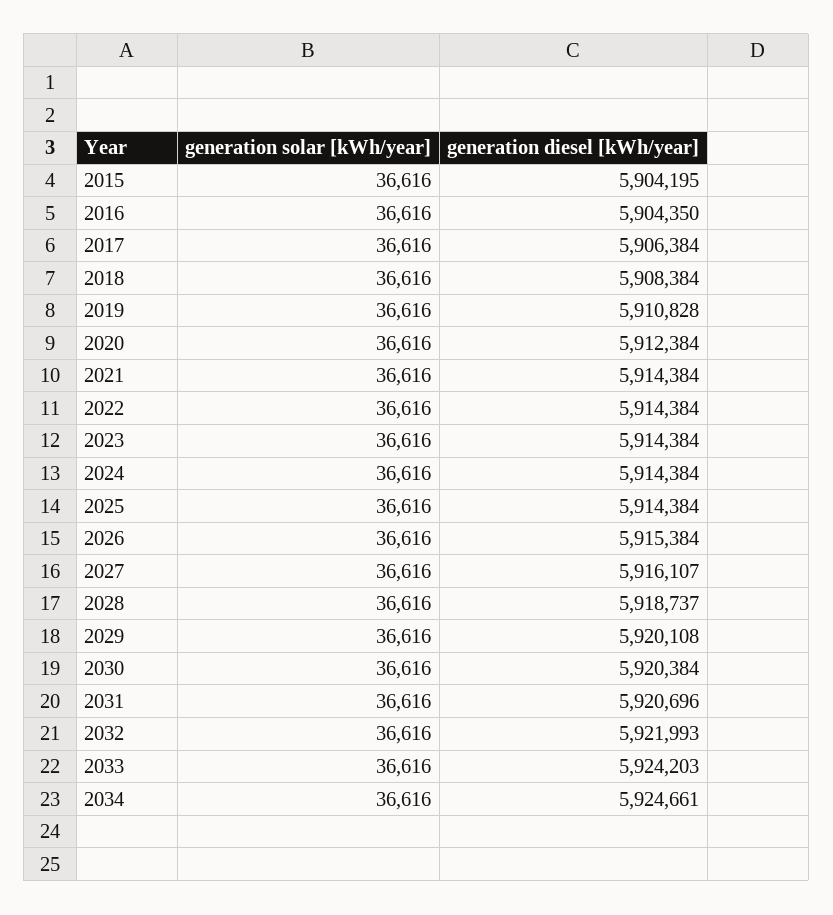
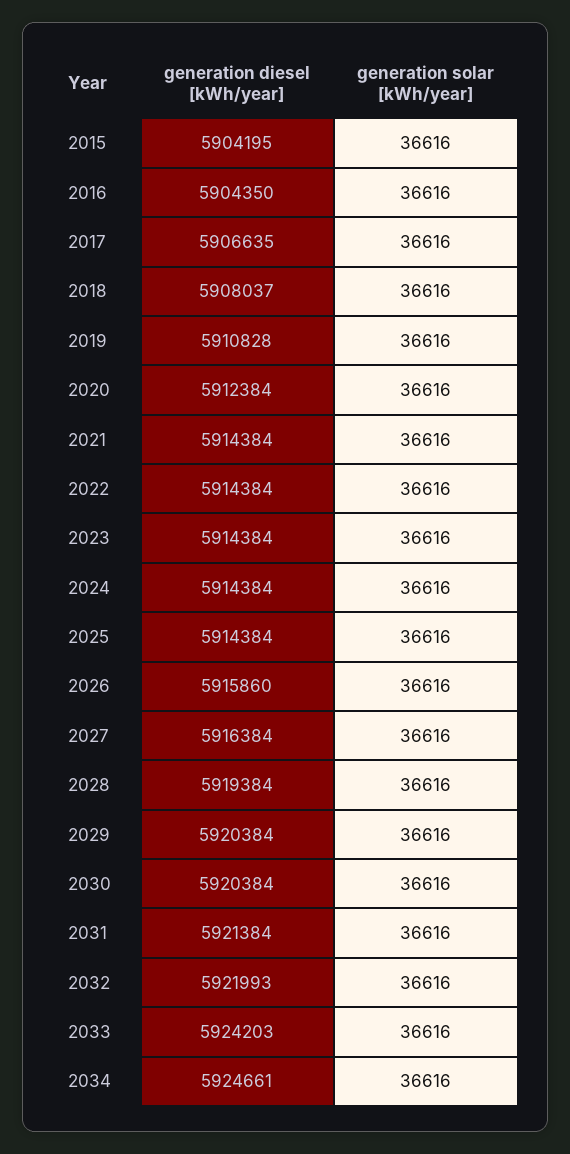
  {
    "generation solar [kWh/year]": {
      "2015": 36616,
      "2016": 36616,
      "2017": 36616,
      "2018": 36616,
      "2019": 36616,
      "2020": 36616,
      "2021": 36616,
      "2022": 36616,
      "2023": 36616,
      "2024": 36616,
      "2025": 36616,
      "2026": 36616,
      "2027": 36616,
      "2028": 36616,
      "2029": 36616,
      "2030": 36616,
      "2031": 36616,
      "2032": 36616,
      "2033": 36616,
      "2034": 36616
    },
    "generation diesel [kWh/year]": {
      "2015": 5904195,
      "2016": 5904350,
-     "2017": 5906384,
+     "2017": 5906635,
-     "2018": 5908384,
+     "2018": 5908037,
      "2019": 5910828,
      "2020": 5912384,
      "2021": 5914384,
      "2022": 5914384,
      "2023": 5914384,
      "2024": 5914384,
      "2025": 5914384,
-     "2026": 5915384,
+     "2026": 5915860,
-     "2027": 5916107,
+     "2027": 5916384,
-     "2028": 5918737,
+     "2028": 5919384,
-     "2029": 5920108,
+     "2029": 5920384,
      "2030": 5920384,
-     "2031": 5920696,
+     "2031": 5921384,
      "2032": 5921993,
      "2033": 5924203,
      "2034": 5924661
    }
  }

